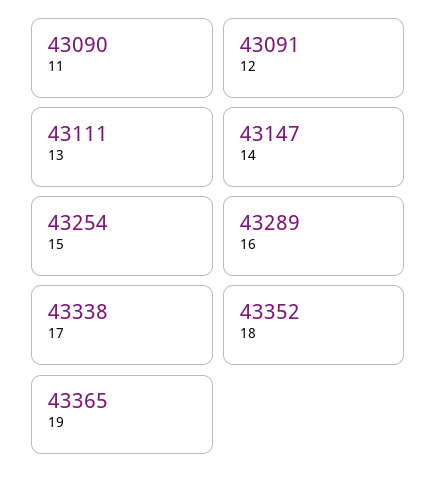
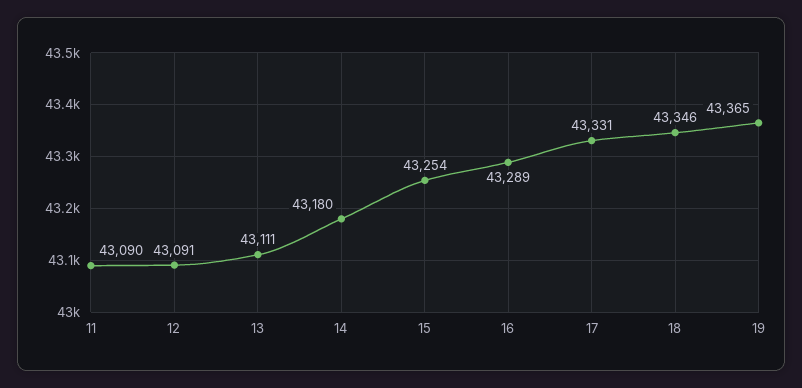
  {
    "11": 43090,
    "12": 43091,
    "13": 43111,
-   "14": 43147,
+   "14": 43180,
    "15": 43254,
    "16": 43289,
-   "17": 43338,
+   "17": 43331,
-   "18": 43352,
+   "18": 43346,
    "19": 43365
  }

